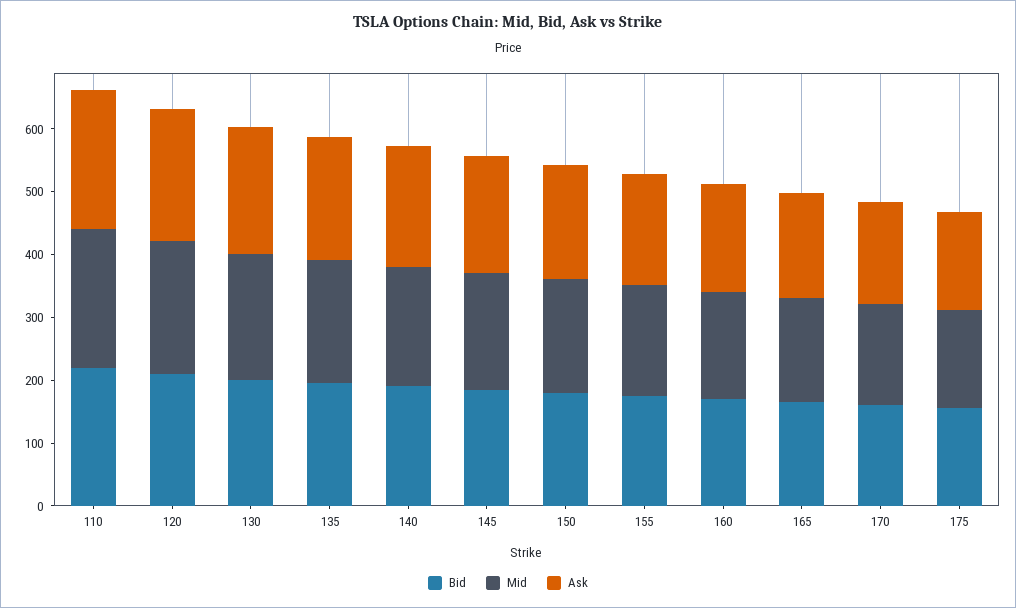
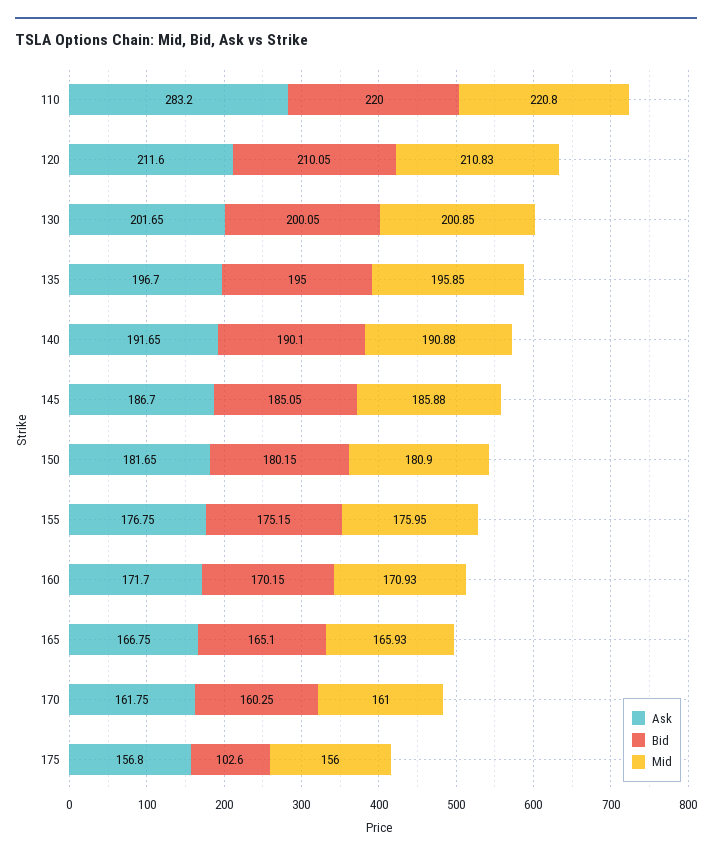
  {
    "Bid": {
      "110": 220,
      "120": 210.05,
      "130": 200.05,
      "135": 195,
      "140": 190.1,
      "145": 185.05,
      "150": 180.15,
      "155": 175.15,
      "160": 170.15,
      "165": 165.1,
      "170": 160.25,
-     "175": 160
+     "175": 102.6
    },
    "Mid": {
      "110": 220.8,
      "120": 210.83,
      "130": 200.85,
      "135": 195.85,
      "140": 190.88,
      "145": 185.88,
      "150": 180.9,
      "155": 175.95,
      "160": 170.93,
      "165": 165.93,
      "170": 161,
      "175": 156
    },
    "Ask": {
-     "110": 220,
+     "110": 283.2,
      "120": 211.6,
      "130": 201.65,
      "135": 196.7,
      "140": 191.65,
      "145": 186.7,
      "150": 181.65,
      "155": 176.75,
      "160": 171.7,
      "165": 166.75,
      "170": 161.75,
      "175": 156.8
    }
  }

